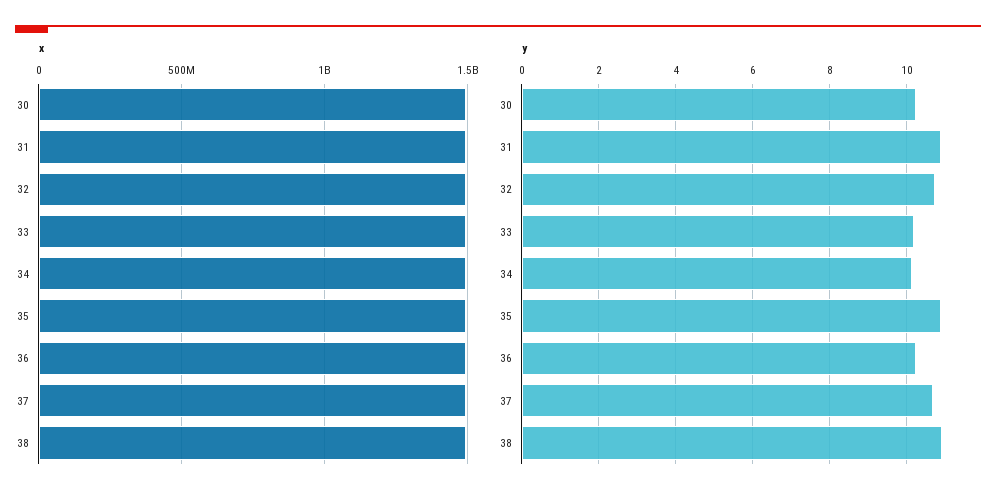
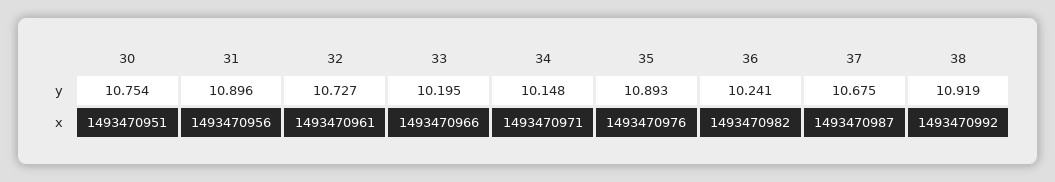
  {
    "x": {
      "30": 1493470951,
      "31": 1493470956,
      "32": 1493470961,
      "33": 1493470966,
      "34": 1493470971,
      "35": 1493470976,
      "36": 1493470982,
      "37": 1493470987,
      "38": 1493470992
    },
    "y": {
-     "30": 10.2,
+     "30": 10.754,
      "31": 10.896,
      "32": 10.727,
      "33": 10.195,
      "34": 10.148,
      "35": 10.893,
      "36": 10.241,
      "37": 10.675,
      "38": 10.919
    }
  }

